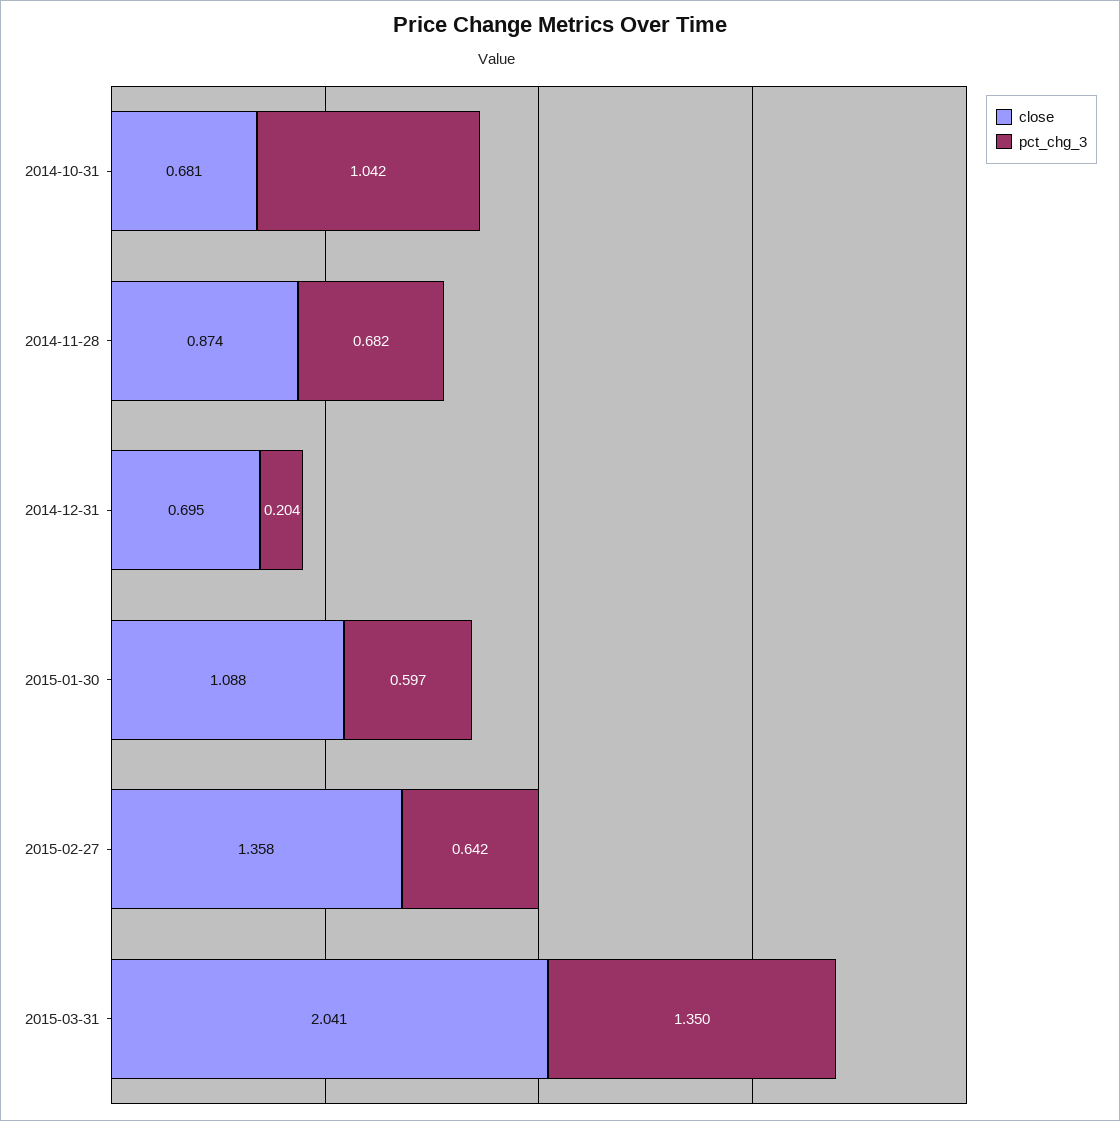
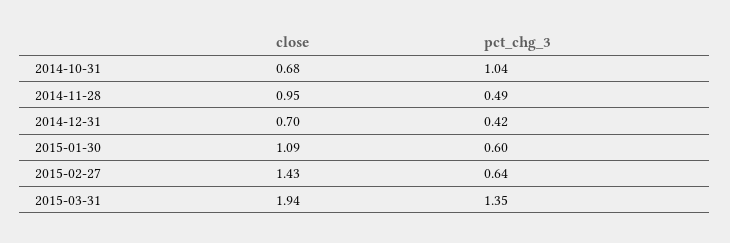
  {
    "close": {
      "2014-10-31": 0.681,
-     "2014-11-28": 0.874,
+     "2014-11-28": 0.95,
      "2014-12-31": 0.695,
      "2015-01-30": 1.088,
-     "2015-02-27": 1.358,
+     "2015-02-27": 1.43,
-     "2015-03-31": 2.041
+     "2015-03-31": 1.94
    },
    "pct_chg_3": {
      "2014-10-31": 1.042,
-     "2014-11-28": 0.682,
+     "2014-11-28": 0.49,
-     "2014-12-31": 0.204,
+     "2014-12-31": 0.42,
      "2015-01-30": 0.597,
      "2015-02-27": 0.642,
      "2015-03-31": 1.35
    }
  }

